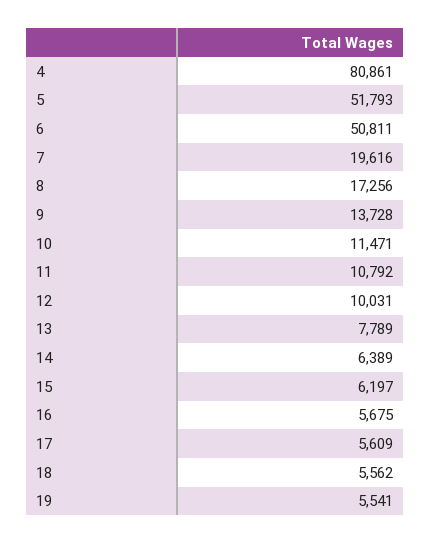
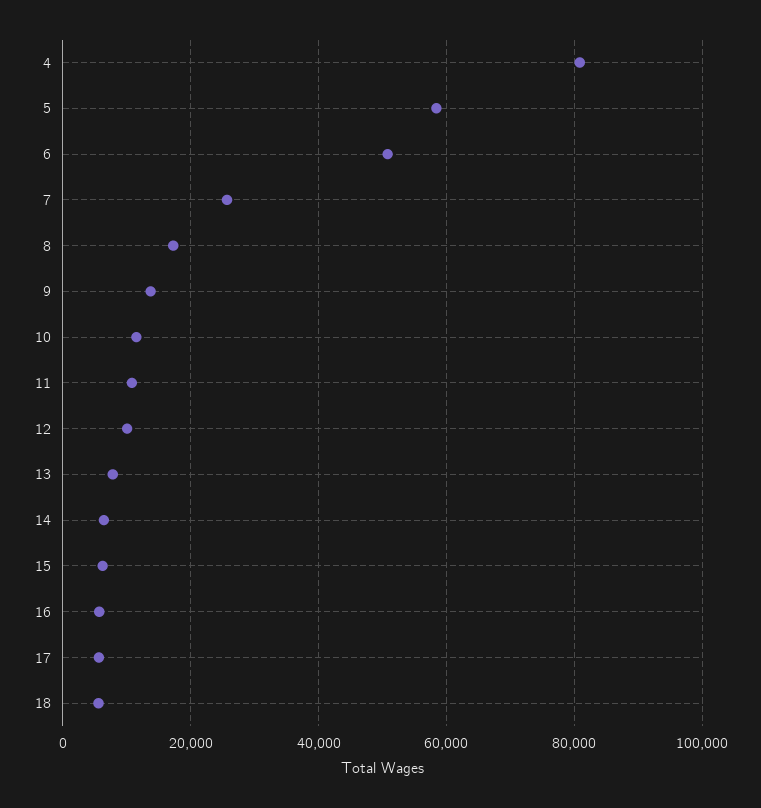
  {
    "4": 80861,
-   "5": 51793,
+   "5": 58000,
    "6": 50811,
-   "7": 19616,
+   "7": 26000,
    "8": 17256,
    "9": 13728,
    "10": 11471,
    "11": 10792,
    "12": 10031,
    "13": 7789,
    "14": 6389,
    "15": 6197,
    "16": 5675,
    "17": 5609,
-   "18": 5562,
+   "18": 5562
-   "19": 5541
  }

